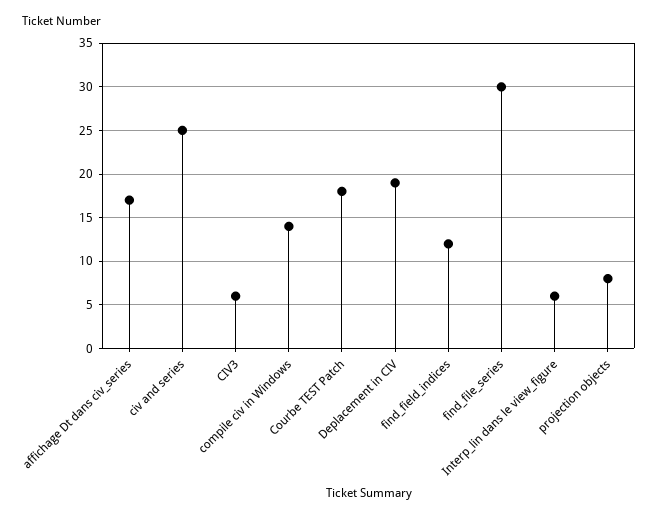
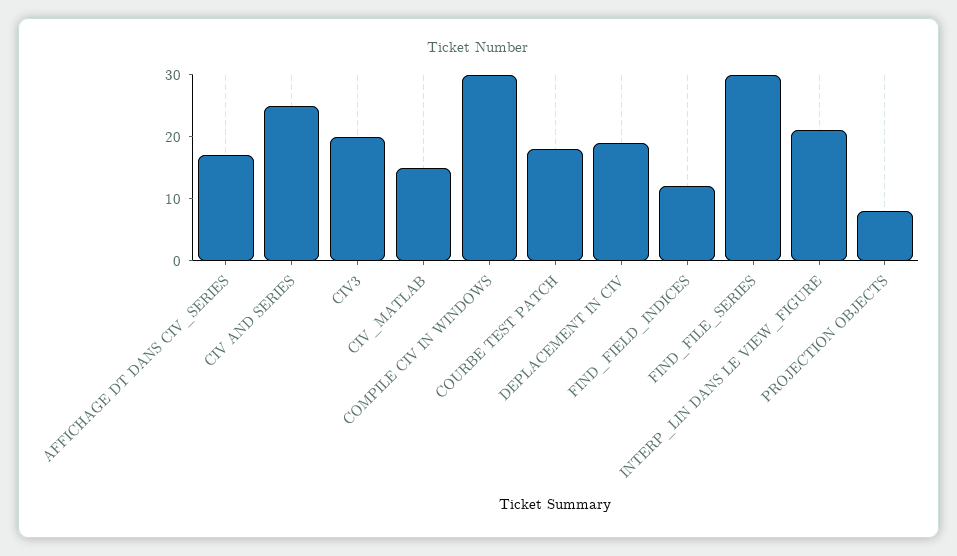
  {
    "affichage Dt dans civ_series": 17,
    "civ and series": 25,
-   "CIV3": 6,
+   "CIV3": 20,
-   "compile civ in Windows": 14,
+   "compile civ in Windows": 30,
    "Courbe TEST Patch": 18,
    "Deplacement in CIV": 19,
    "find_field_indices": 12,
    "find_file_series": 30,
-   "Interp_lin dans le view_figure": 6,
+   "Interp_lin dans le view_figure": 20,
-   "projection objects": 8
+   "projection objects": 8,
+   "CIV_MATLAB": 15
  }

